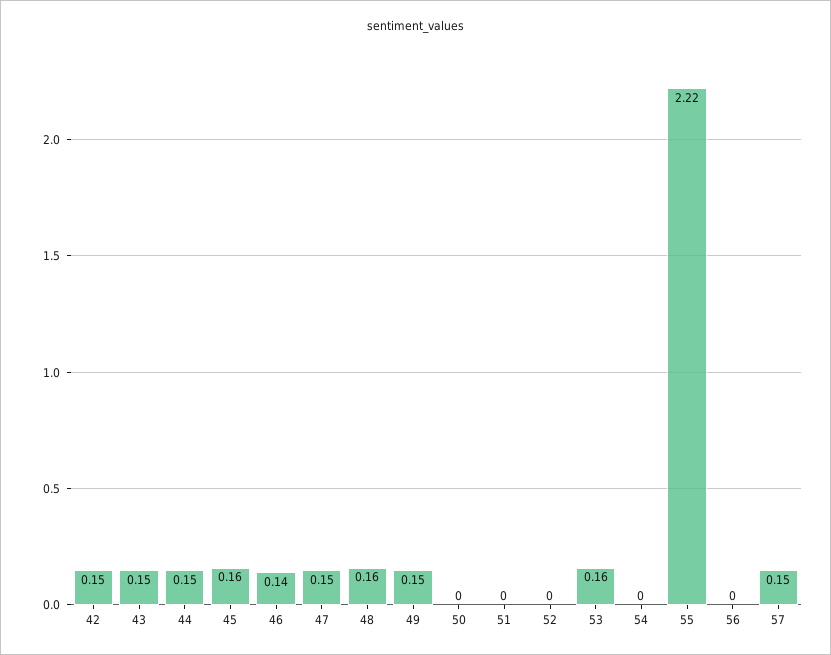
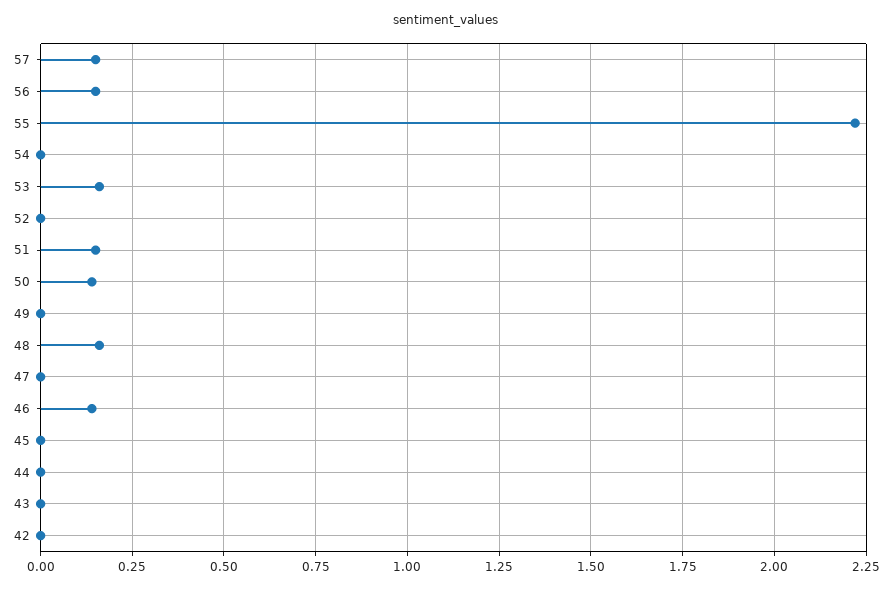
  {
-   "42": 0.15,
+   "42": 0,
-   "43": 0.15,
+   "43": 0,
-   "44": 0.15,
+   "44": 0,
-   "45": 0.16,
+   "45": 0,
    "46": 0.14,
-   "47": 0.15,
+   "47": 0,
    "48": 0.16,
-   "49": 0.15,
+   "49": 0,
-   "50": 0,
+   "50": 0.15,
-   "51": 0,
+   "51": 0.15,
    "52": 0,
    "53": 0.16,
    "54": 0,
    "55": 2.22,
-   "56": 0,
+   "56": 0.15,
    "57": 0.15
  }

